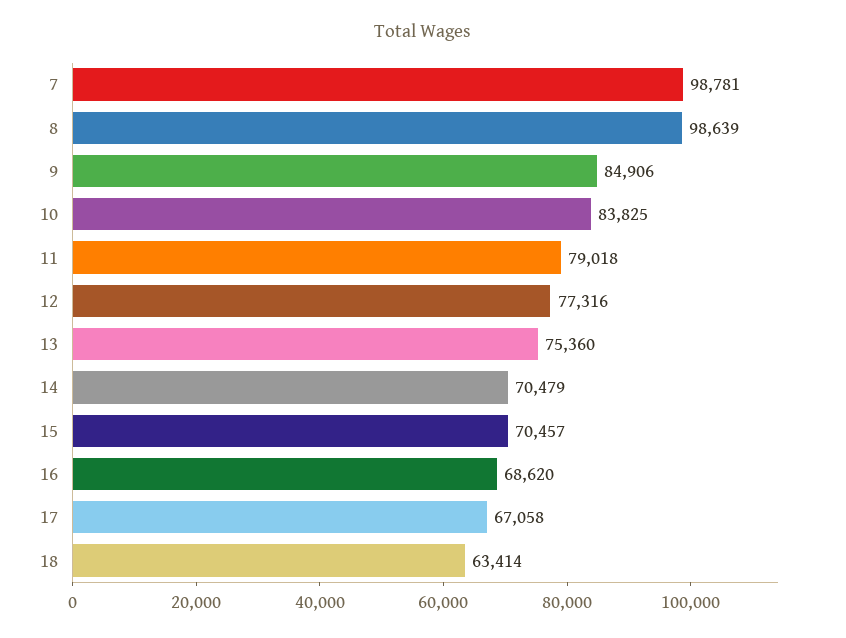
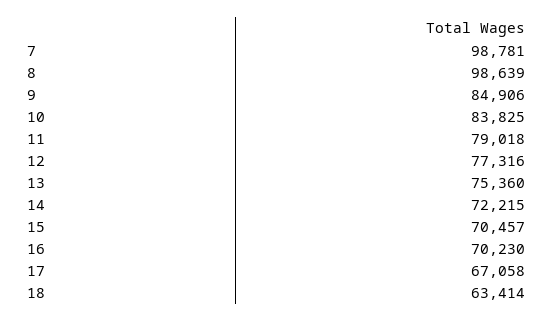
  {
    "7": 98781,
    "8": 98639,
    "9": 84906,
    "10": 83825,
    "11": 79018,
    "12": 77316,
    "13": 75360,
-   "14": 70479,
+   "14": 72215,
    "15": 70457,
-   "16": 68620,
+   "16": 70230,
    "17": 67058,
    "18": 63414
  }

